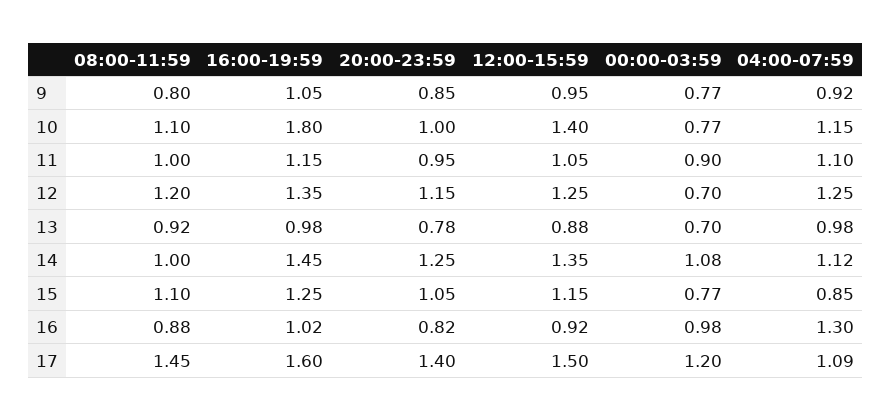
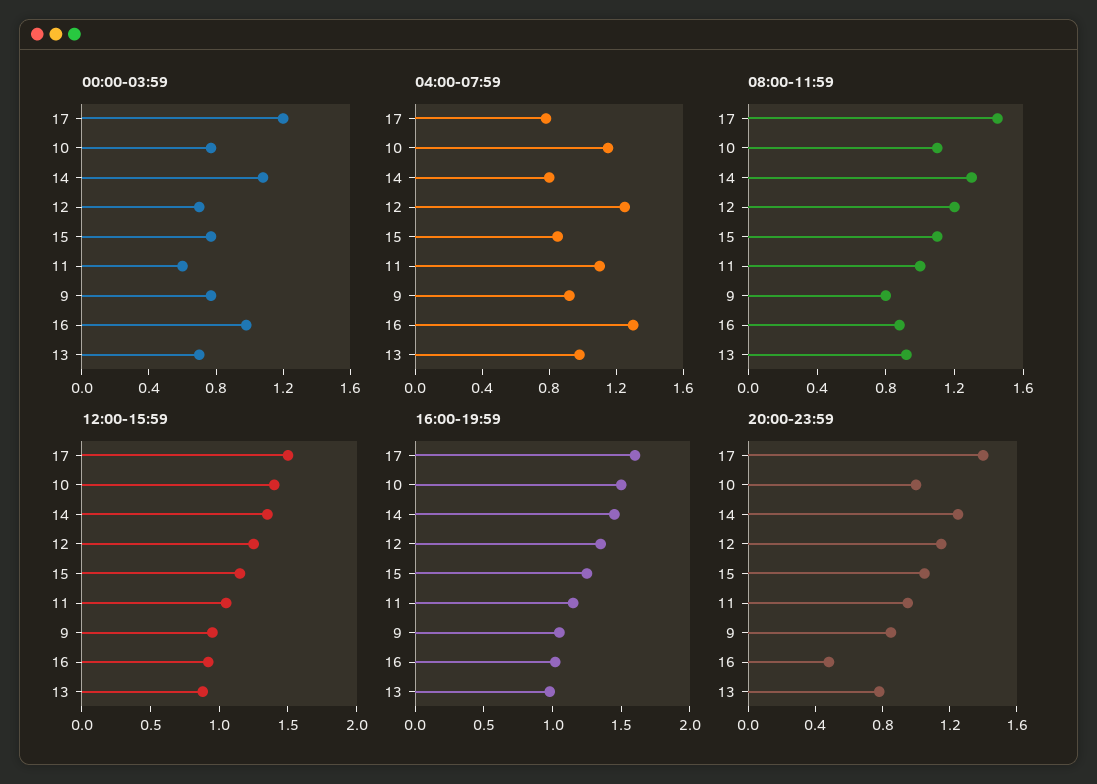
  {
    "08:00-11:59": {
      "9": 0.8,
      "10": 1.1,
      "11": 1,
      "12": 1.2,
      "13": 0.92,
-     "14": 1,
+     "14": 1.3,
      "15": 1.1,
      "16": 0.88,
      "17": 1.45
    },
    "16:00-19:59": {
      "9": 1.05,
-     "10": 1.8,
+     "10": 1.5,
      "11": 1.15,
      "12": 1.35,
      "13": 0.98,
      "14": 1.45,
      "15": 1.25,
      "16": 1.02,
      "17": 1.6
    },
    "20:00-23:59": {
      "9": 0.85,
      "10": 1,
      "11": 0.95,
      "12": 1.15,
      "13": 0.78,
      "14": 1.25,
      "15": 1.05,
-     "16": 0.82,
+     "16": 0.5,
      "17": 1.4
    },
    "12:00-15:59": {
      "9": 0.95,
      "10": 1.4,
      "11": 1.05,
      "12": 1.25,
      "13": 0.88,
      "14": 1.35,
      "15": 1.15,
      "16": 0.92,
      "17": 1.5
    },
    "00:00-03:59": {
      "9": 0.77,
      "10": 0.77,
-     "11": 0.9,
+     "11": 0.6,
      "12": 0.7,
      "13": 0.7,
      "14": 1.08,
      "15": 0.77,
      "16": 0.98,
      "17": 1.2
    },
    "04:00-07:59": {
      "9": 0.92,
      "10": 1.15,
      "11": 1.1,
      "12": 1.25,
      "13": 0.98,
-     "14": 1.12,
+     "14": 0.8,
      "15": 0.85,
      "16": 1.3,
-     "17": 1.09
+     "17": 0.8
    }
  }

